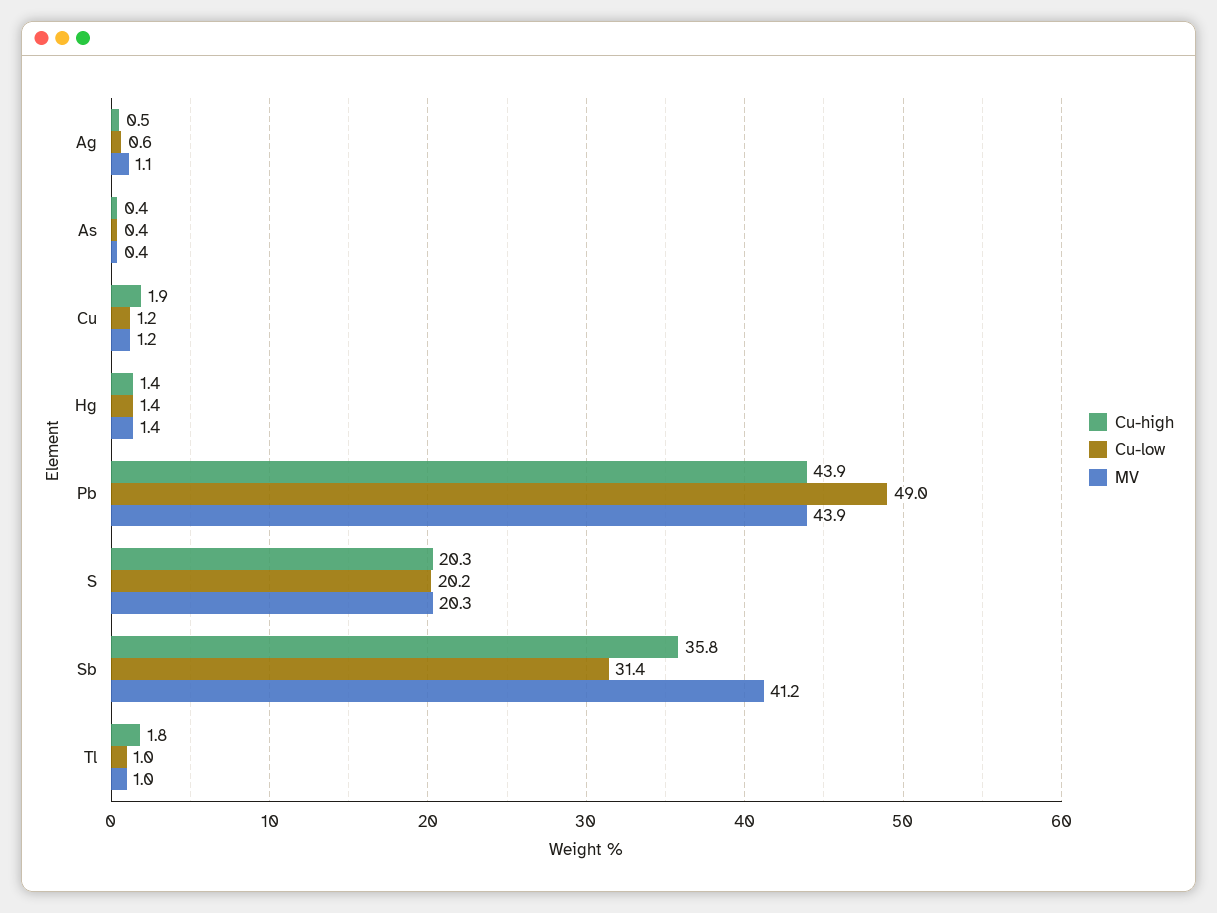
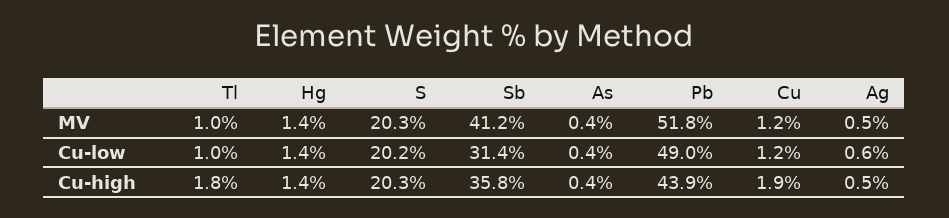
  {
    "Cu-high": {
      "Ag": 0.5,
      "As": 0.4,
      "Cu": 1.9,
      "Hg": 1.4,
      "Pb": 43.9,
      "S": 20.3,
      "Sb": 35.8,
      "Tl": 1.8
    },
    "Cu-low": {
      "Ag": 0.6,
      "As": 0.4,
      "Cu": 1.2,
      "Hg": 1.4,
      "Pb": 49,
      "S": 20.2,
      "Sb": 31.4,
      "Tl": 1
    },
    "MV": {
-     "Ag": 1.1,
+     "Ag": 0.5,
      "As": 0.4,
      "Cu": 1.2,
      "Hg": 1.4,
-     "Pb": 43.9,
+     "Pb": 51.8,
      "S": 20.3,
      "Sb": 41.2,
      "Tl": 1
    }
  }

